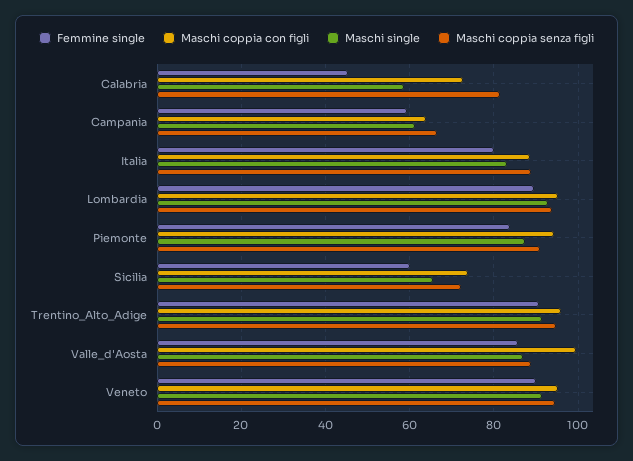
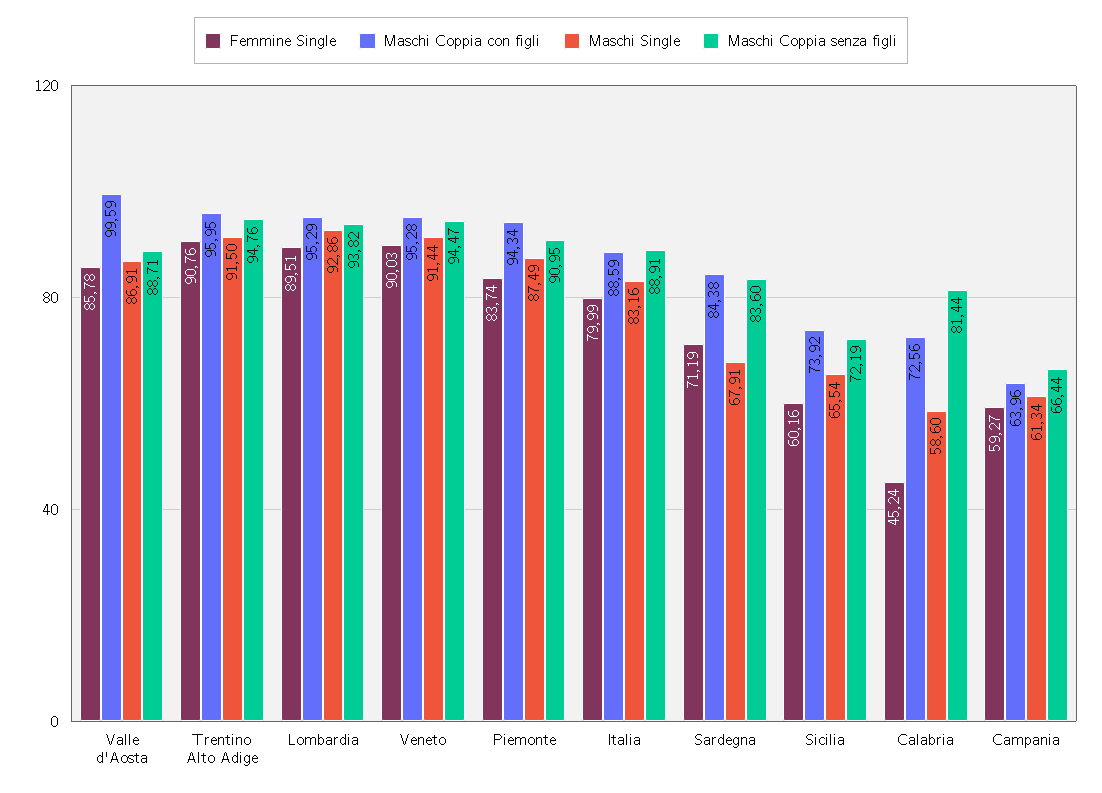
  {
    "Femmine single": {
      "Calabria": 45.24,
      "Campania": 59.27,
      "Italia": 79.99,
      "Lombardia": 89.51,
      "Piemonte": 83.74,
      "Sicilia": 60.16,
      "Trentino_Alto_Adige": 90.76,
      "Valle_d'Aosta": 85.78,
-     "Veneto": 90.03
+     "Veneto": 90.03,
+     "Sardegna": 71.19
    },
    "Maschi coppia con figli": {
      "Calabria": 72.56,
      "Campania": 63.96,
      "Italia": 88.59,
      "Lombardia": 95.29,
      "Piemonte": 94.34,
      "Sicilia": 73.92,
      "Trentino_Alto_Adige": 95.95,
      "Valle_d'Aosta": 99.59,
-     "Veneto": 95.28
+     "Veneto": 95.28,
+     "Sardegna": 84.38
    },
    "Maschi single": {
      "Calabria": 58.6,
      "Campania": 61.34,
      "Italia": 83.16,
      "Lombardia": 92.86,
      "Piemonte": 87.49,
      "Sicilia": 65.54,
      "Trentino_Alto_Adige": 91.5,
      "Valle_d'Aosta": 86.91,
-     "Veneto": 91.44
+     "Veneto": 91.44,
+     "Sardegna": 67.91
    },
    "Maschi coppia senza figli": {
      "Calabria": 81.44,
      "Campania": 66.44,
      "Italia": 88.91,
      "Lombardia": 93.82,
      "Piemonte": 90.95,
      "Sicilia": 72.19,
      "Trentino_Alto_Adige": 94.76,
      "Valle_d'Aosta": 88.71,
-     "Veneto": 94.47
+     "Veneto": 94.47,
+     "Sardegna": 83.6
    }
  }

